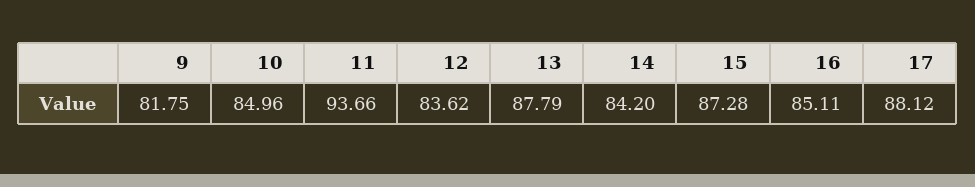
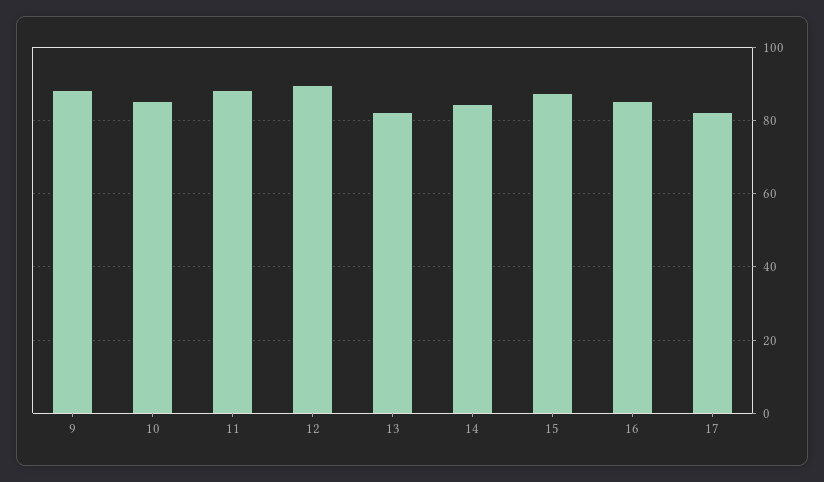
  {
-   "9": 81.75,
+   "9": 88,
    "10": 84.96,
-   "11": 93.66,
+   "11": 88,
-   "12": 83.62,
+   "12": 90,
-   "13": 87.79,
+   "13": 82,
    "14": 84.2,
    "15": 87.28,
    "16": 85.11,
-   "17": 88.12
+   "17": 82
  }

